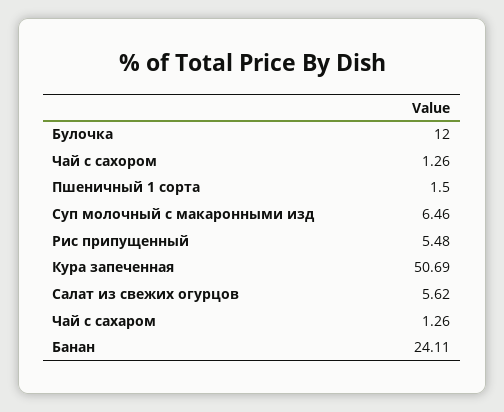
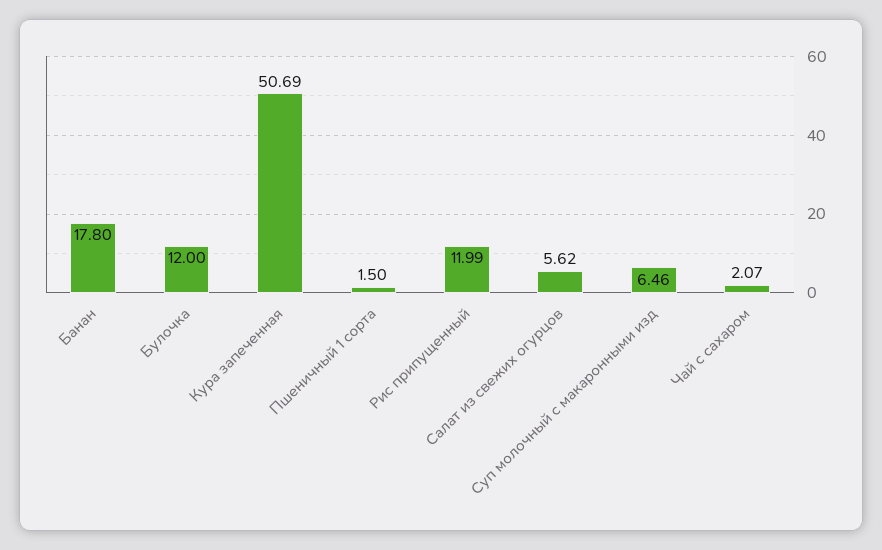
  {
    "Булочка": 12,
-   "Чай с сахором": 1.26,
    "Пшеничный 1 сорта": 1.5,
    "Суп молочный с макаронными изд": 6.46,
-   "Рис припущенный": 5.48,
+   "Рис припущенный": 11.99,
    "Кура запеченная": 50.69,
    "Салат из свежих огурцов": 5.62,
-   "Чай с сахаром": 1.26,
+   "Чай с сахаром": 2.07,
-   "Банан": 24.11
+   "Банан": 17.8
  }

